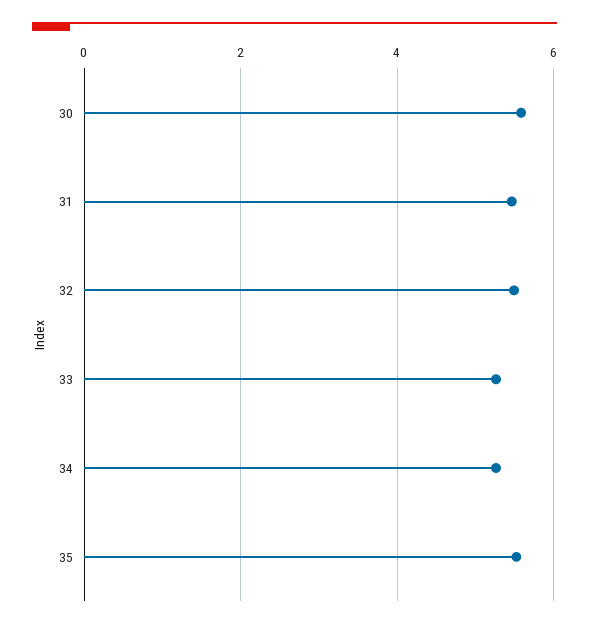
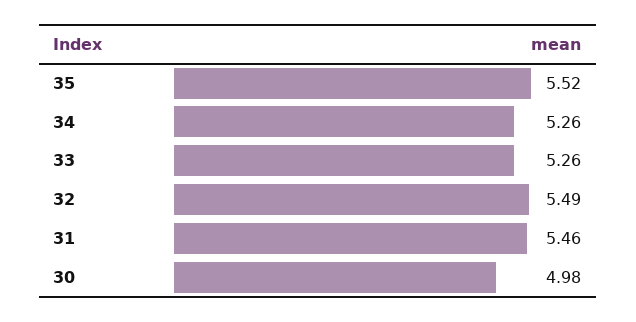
  {
-   "30": 5.6,
+   "30": 4.98,
    "31": 5.46,
    "32": 5.49,
    "33": 5.26,
    "34": 5.26,
    "35": 5.52
  }

